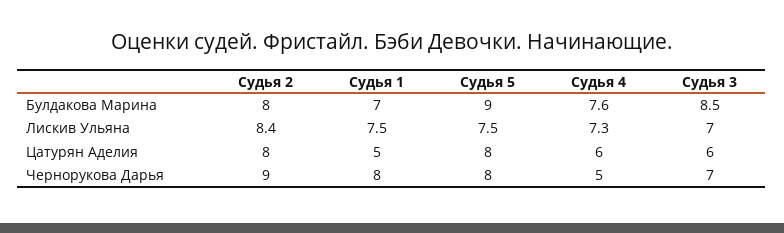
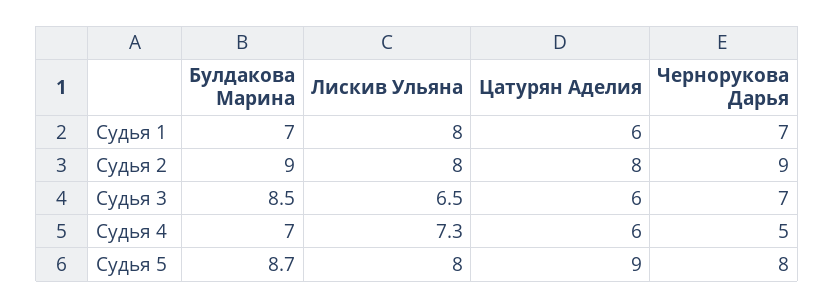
  {
    "Судья 2": {
-     "Булдакова Марина": 8,
+     "Булдакова Марина": 9,
-     "Лискив Ульяна": 8.4,
+     "Лискив Ульяна": 8,
      "Цатурян Аделия": 8,
      "Чернорукова Дарья": 9
    },
    "Судья 1": {
      "Булдакова Марина": 7,
-     "Лискив Ульяна": 7.5,
+     "Лискив Ульяна": 8,
-     "Цатурян Аделия": 5,
+     "Цатурян Аделия": 6,
-     "Чернорукова Дарья": 8
+     "Чернорукова Дарья": 7
    },
    "Судья 5": {
-     "Булдакова Марина": 9,
+     "Булдакова Марина": 8.7,
-     "Лискив Ульяна": 7.5,
+     "Лискив Ульяна": 8,
-     "Цатурян Аделия": 8,
+     "Цатурян Аделия": 9,
      "Чернорукова Дарья": 8
    },
    "Судья 4": {
-     "Булдакова Марина": 7.6,
+     "Булдакова Марина": 7,
      "Лискив Ульяна": 7.3,
      "Цатурян Аделия": 6,
      "Чернорукова Дарья": 5
    },
    "Судья 3": {
      "Булдакова Марина": 8.5,
-     "Лискив Ульяна": 7,
+     "Лискив Ульяна": 6.5,
      "Цатурян Аделия": 6,
      "Чернорукова Дарья": 7
    }
  }

